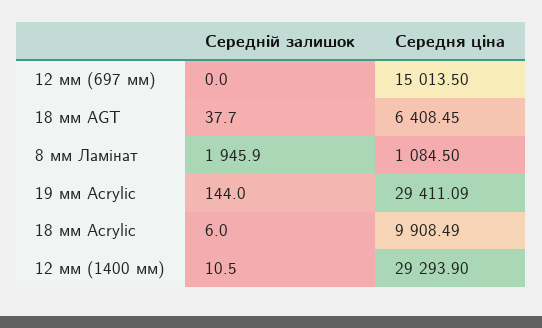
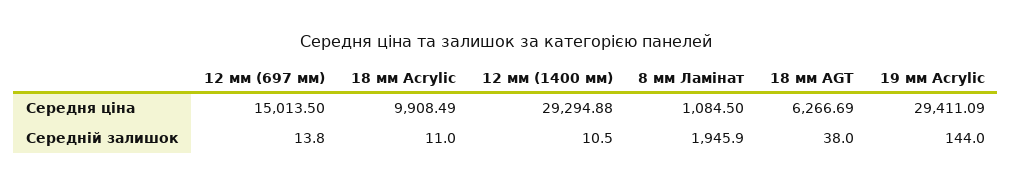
  {
    "Середній залишок": {
-     "12 мм (697 мм)": 0,
+     "12 мм (697 мм)": 13.8,
-     "18 мм AGT": 37.7,
+     "18 мм AGT": 38,
      "8 мм Ламінат": 1945.9,
      "19 мм Acrylic": 144,
-     "18 мм Acrylic": 6,
+     "18 мм Acrylic": 11,
      "12 мм (1400 мм)": 10.5
    },
    "Середня ціна": {
      "12 мм (697 мм)": 15013.5,
-     "18 мм AGT": 6408.45,
+     "18 мм AGT": 6266.69,
      "8 мм Ламінат": 1084.5,
      "19 мм Acrylic": 29411.09,
      "18 мм Acrylic": 9908.49,
-     "12 мм (1400 мм)": 29293.9
+     "12 мм (1400 мм)": 29294.88
    }
  }

